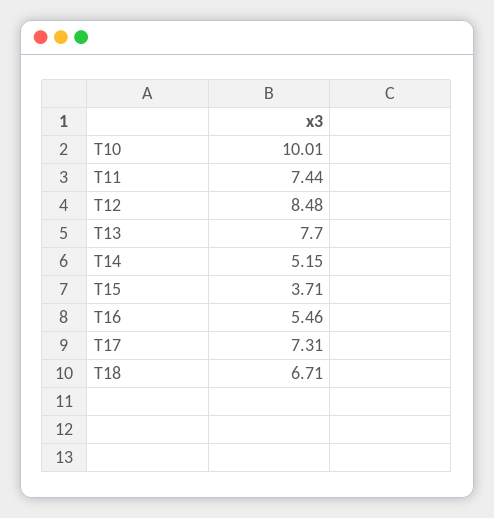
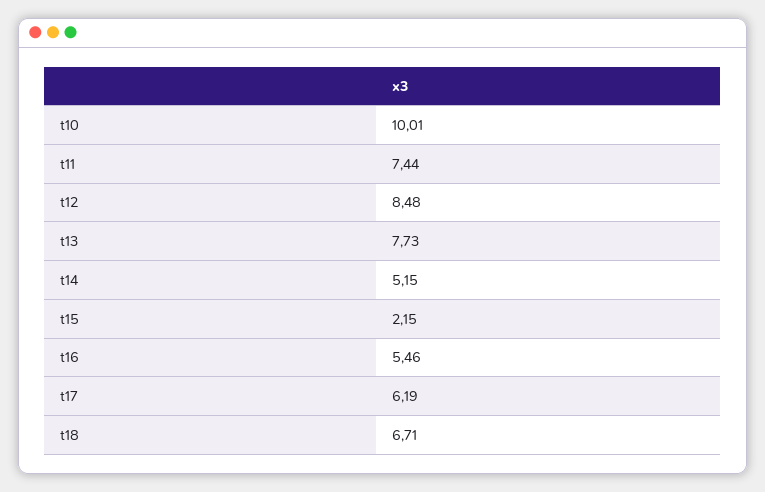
  {
    "T10": 10.01,
    "T11": 7.44,
    "T12": 8.48,
-   "T13": 7.7,
+   "T13": 7.73,
    "T14": 5.15,
-   "T15": 3.71,
+   "T15": 2.15,
    "T16": 5.46,
-   "T17": 7.31,
+   "T17": 6.19,
    "T18": 6.71
  }

